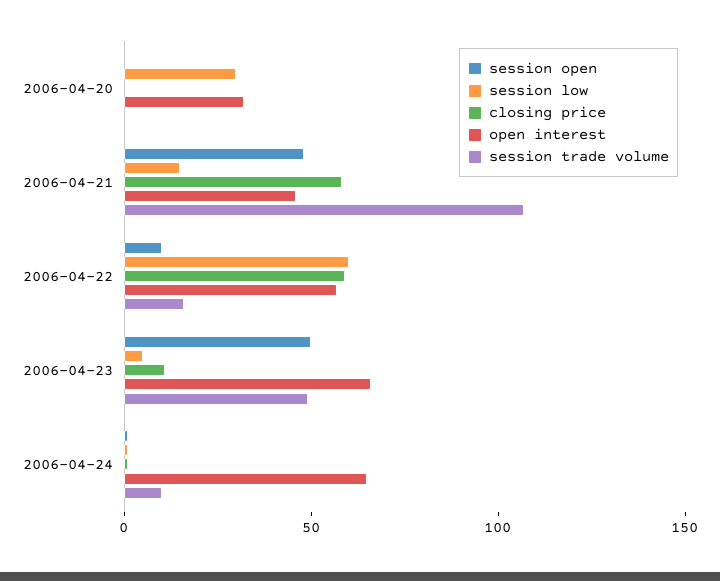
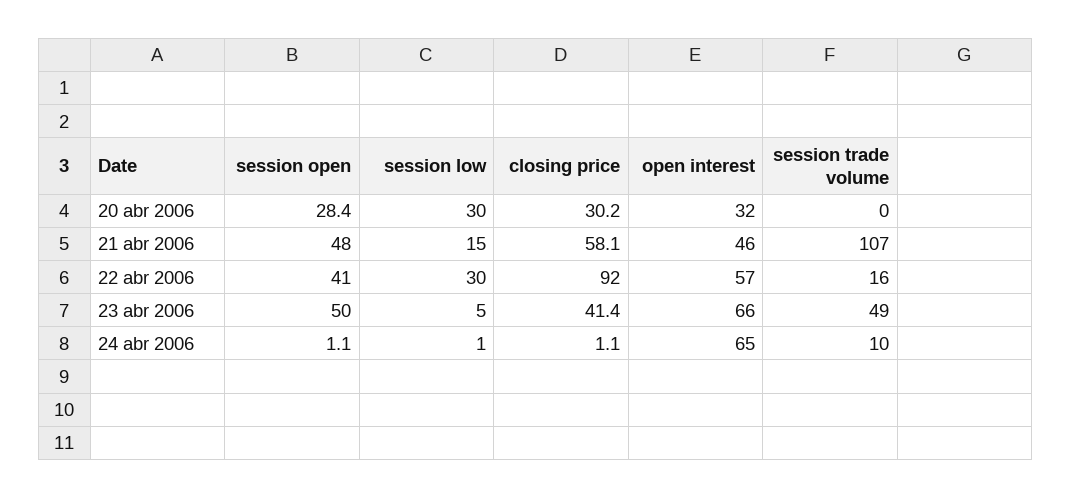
  {
    "session open": {
-     "2006-04-20": 0,
+     "2006-04-20": 28.4,
      "2006-04-21": 48,
-     "2006-04-22": 10,
+     "2006-04-22": 41,
      "2006-04-23": 50,
      "2006-04-24": 1.1
    },
    "session low": {
      "2006-04-20": 30,
      "2006-04-21": 15,
-     "2006-04-22": 60,
+     "2006-04-22": 30,
      "2006-04-23": 5,
      "2006-04-24": 1
    },
    "closing price": {
-     "2006-04-20": 0,
+     "2006-04-20": 30.2,
      "2006-04-21": 58.1,
-     "2006-04-22": 60,
+     "2006-04-22": 92,
-     "2006-04-23": 10,
+     "2006-04-23": 41.4,
      "2006-04-24": 1.1
    },
    "open interest": {
      "2006-04-20": 32,
      "2006-04-21": 46,
      "2006-04-22": 57,
      "2006-04-23": 66,
      "2006-04-24": 65
    },
    "session trade volume": {
      "2006-04-20": 0,
      "2006-04-21": 107,
      "2006-04-22": 16,
      "2006-04-23": 49,
      "2006-04-24": 10
    }
  }

